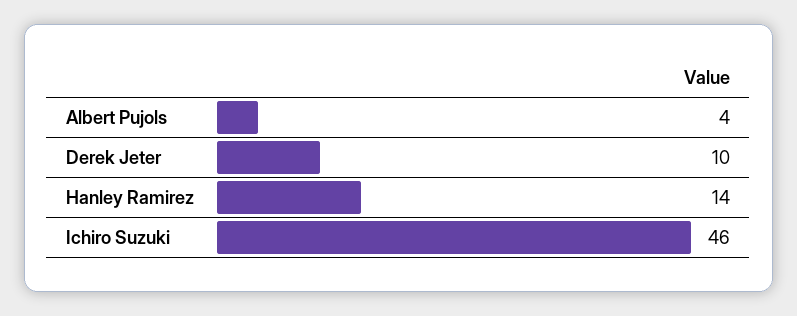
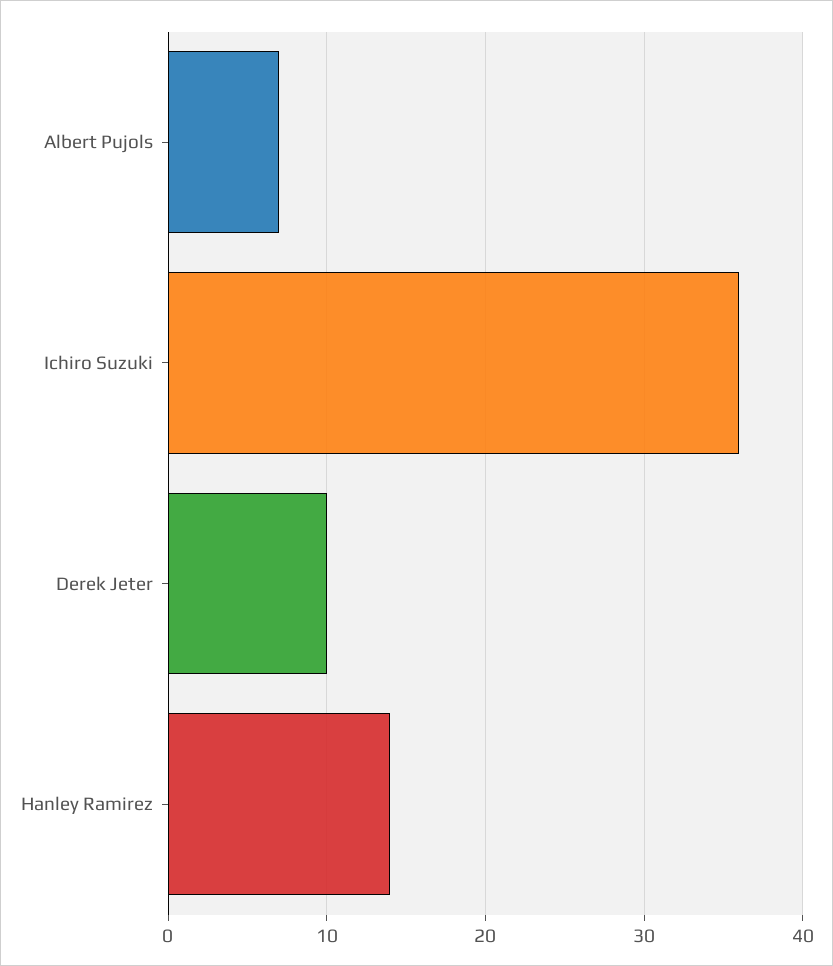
  {
-   "Albert Pujols": 4,
+   "Albert Pujols": 7,
    "Derek Jeter": 10,
    "Hanley Ramirez": 14,
-   "Ichiro Suzuki": 46
+   "Ichiro Suzuki": 36
  }

